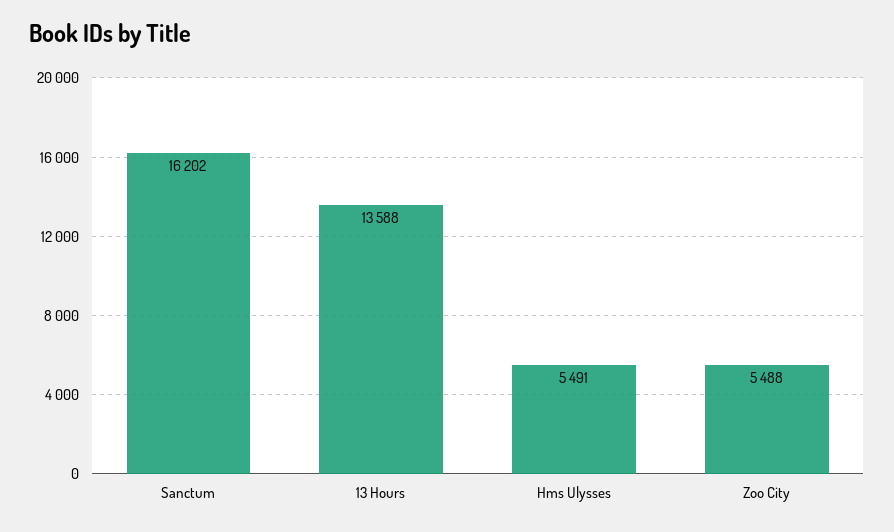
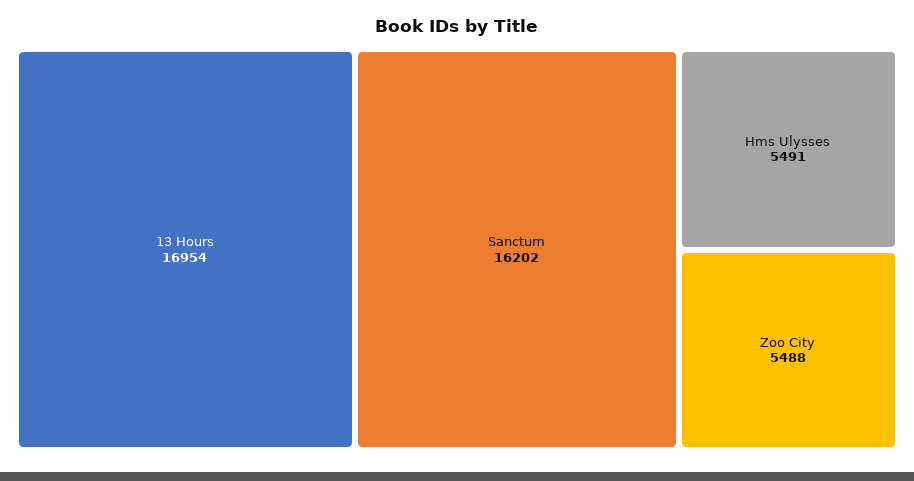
  {
    "Sanctum": 16202,
-   "13 Hours": 13588,
+   "13 Hours": 16954,
    "Hms Ulysses": 5491,
    "Zoo City": 5488
  }

